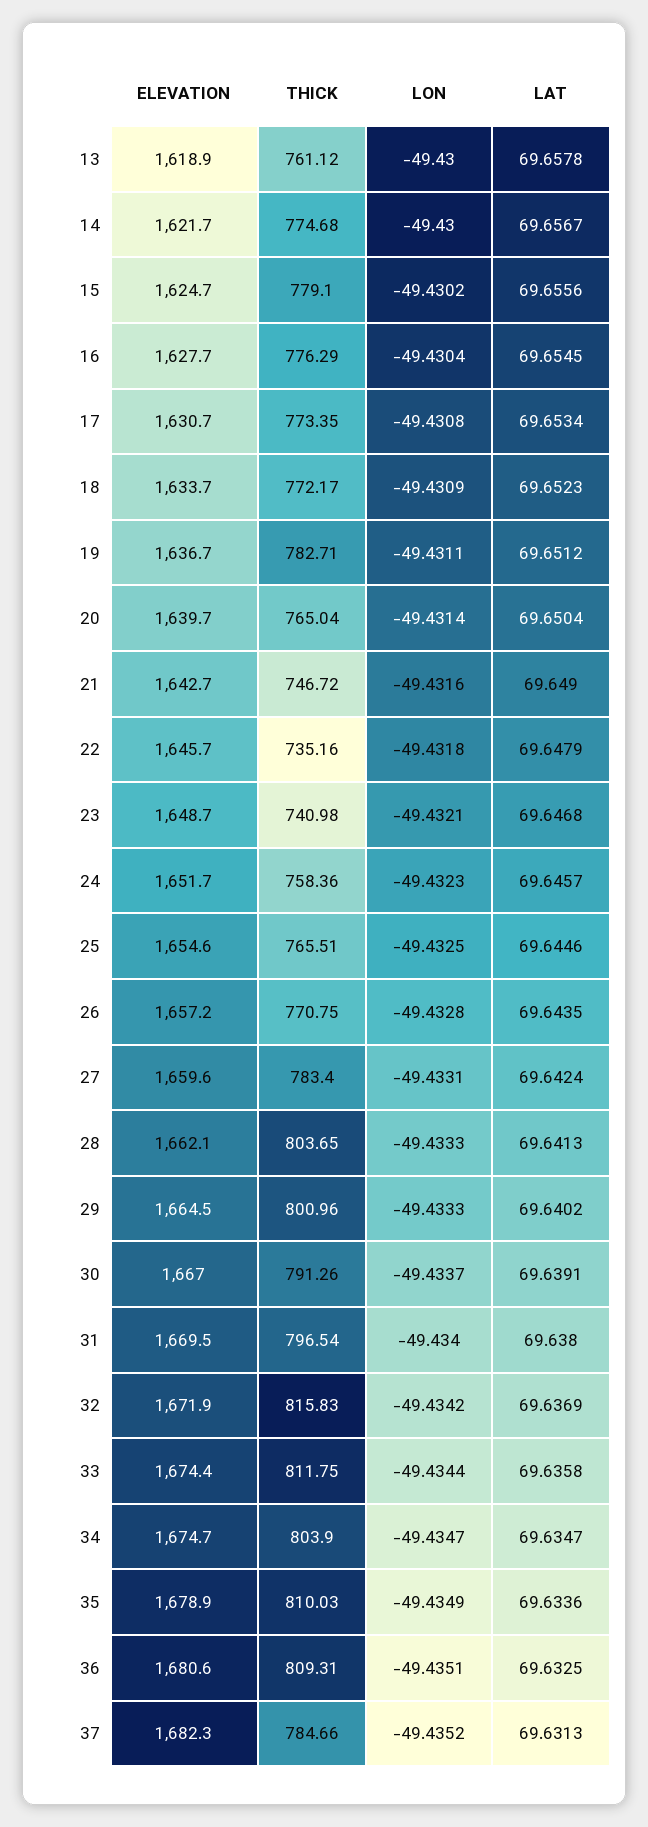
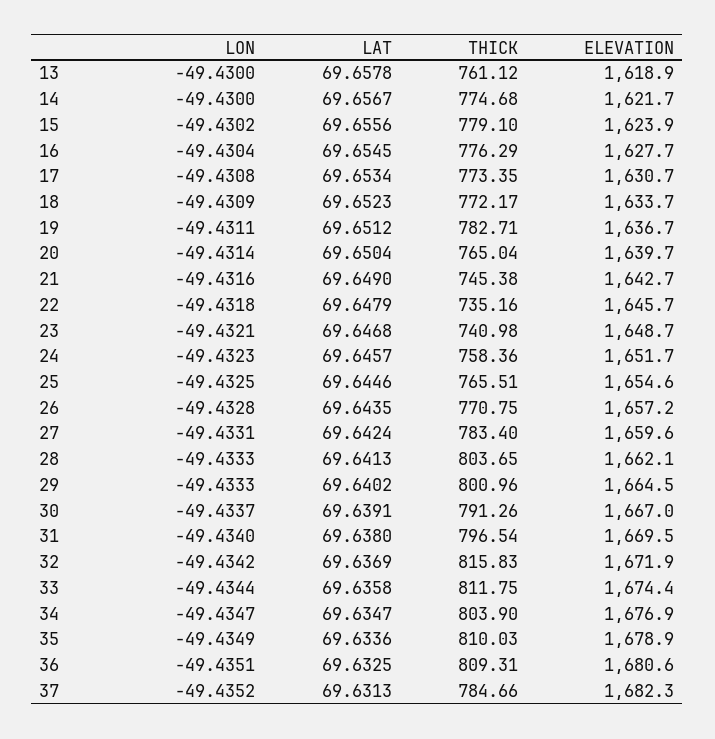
  {
    "ELEVATION": {
      "13": 1618.9,
      "14": 1621.7,
-     "15": 1624.7,
+     "15": 1623.9,
      "16": 1627.7,
      "17": 1630.7,
      "18": 1633.7,
      "19": 1636.7,
      "20": 1639.7,
      "21": 1642.7,
      "22": 1645.7,
      "23": 1648.7,
      "24": 1651.7,
      "25": 1654.6,
      "26": 1657.2,
      "27": 1659.6,
      "28": 1662.1,
      "29": 1664.5,
      "30": 1667,
      "31": 1669.5,
      "32": 1671.9,
      "33": 1674.4,
-     "34": 1674.7,
+     "34": 1676.9,
      "35": 1678.9,
      "36": 1680.6,
      "37": 1682.3
    },
    "THICK": {
      "13": 761.12,
      "14": 774.68,
      "15": 779.1,
      "16": 776.29,
      "17": 773.35,
      "18": 772.17,
      "19": 782.71,
      "20": 765.04,
-     "21": 746.72,
+     "21": 745.38,
      "22": 735.16,
      "23": 740.98,
      "24": 758.36,
      "25": 765.51,
      "26": 770.75,
      "27": 783.4,
      "28": 803.65,
      "29": 800.96,
      "30": 791.26,
      "31": 796.54,
      "32": 815.83,
      "33": 811.75,
      "34": 803.9,
      "35": 810.03,
      "36": 809.31,
      "37": 784.66
    },
    "LON": {
      "13": -49.43,
      "14": -49.43,
      "15": -49.4302,
      "16": -49.4304,
      "17": -49.4308,
      "18": -49.4309,
      "19": -49.4311,
      "20": -49.4314,
      "21": -49.4316,
      "22": -49.4318,
      "23": -49.4321,
      "24": -49.4323,
      "25": -49.4325,
      "26": -49.4328,
      "27": -49.4331,
      "28": -49.4333,
      "29": -49.4333,
      "30": -49.4337,
      "31": -49.434,
      "32": -49.4342,
      "33": -49.4344,
      "34": -49.4347,
      "35": -49.4349,
      "36": -49.4351,
      "37": -49.4352
    },
    "LAT": {
      "13": 69.6578,
      "14": 69.6567,
      "15": 69.6556,
      "16": 69.6545,
      "17": 69.6534,
      "18": 69.6523,
      "19": 69.6512,
      "20": 69.6504,
      "21": 69.649,
      "22": 69.6479,
      "23": 69.6468,
      "24": 69.6457,
      "25": 69.6446,
      "26": 69.6435,
      "27": 69.6424,
      "28": 69.6413,
      "29": 69.6402,
      "30": 69.6391,
      "31": 69.638,
      "32": 69.6369,
      "33": 69.6358,
      "34": 69.6347,
      "35": 69.6336,
      "36": 69.6325,
      "37": 69.6313
    }
  }

